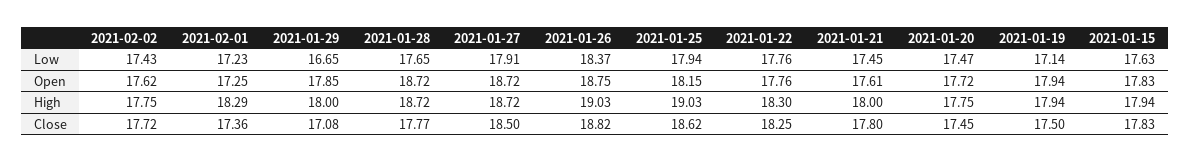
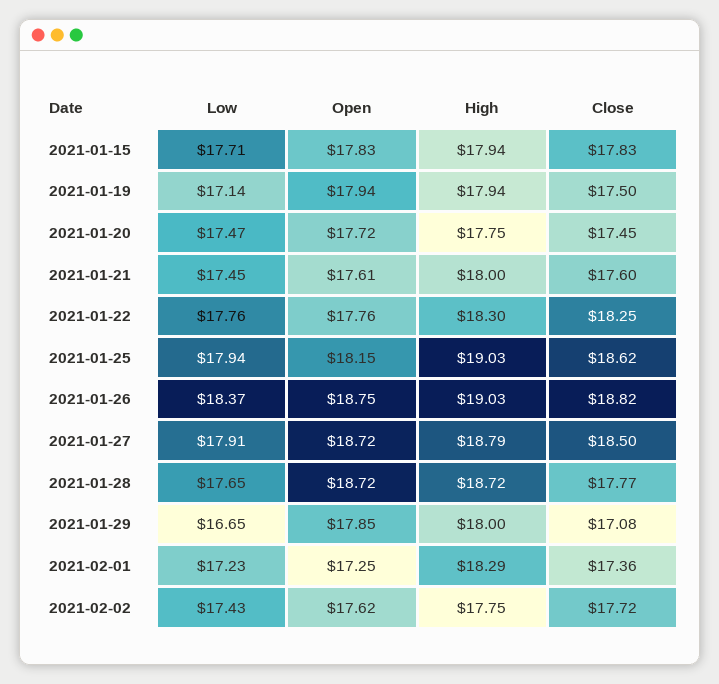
  {
    "2021-02-02": {
      "Low": 17.43,
      "Open": 17.62,
      "High": 17.75,
      "Close": 17.72
    },
    "2021-02-01": {
      "Low": 17.23,
      "Open": 17.25,
      "High": 18.29,
      "Close": 17.36
    },
    "2021-01-29": {
      "Low": 16.65,
      "Open": 17.85,
      "High": 18,
      "Close": 17.08
    },
    "2021-01-28": {
      "Low": 17.65,
      "Open": 18.72,
      "High": 18.72,
      "Close": 17.77
    },
    "2021-01-27": {
      "Low": 17.91,
      "Open": 18.72,
-     "High": 18.72,
+     "High": 18.79,
      "Close": 18.5
    },
    "2021-01-26": {
      "Low": 18.37,
      "Open": 18.75,
      "High": 19.03,
      "Close": 18.82
    },
    "2021-01-25": {
      "Low": 17.94,
      "Open": 18.15,
      "High": 19.03,
      "Close": 18.62
    },
    "2021-01-22": {
      "Low": 17.76,
      "Open": 17.76,
      "High": 18.3,
      "Close": 18.25
    },
    "2021-01-21": {
      "Low": 17.45,
      "Open": 17.61,
      "High": 18,
-     "Close": 17.8
+     "Close": 17.6
    },
    "2021-01-20": {
      "Low": 17.47,
      "Open": 17.72,
      "High": 17.75,
      "Close": 17.45
    },
    "2021-01-19": {
      "Low": 17.14,
      "Open": 17.94,
      "High": 17.94,
      "Close": 17.5
    },
    "2021-01-15": {
-     "Low": 17.63,
+     "Low": 17.71,
      "Open": 17.83,
      "High": 17.94,
      "Close": 17.83
    }
  }

